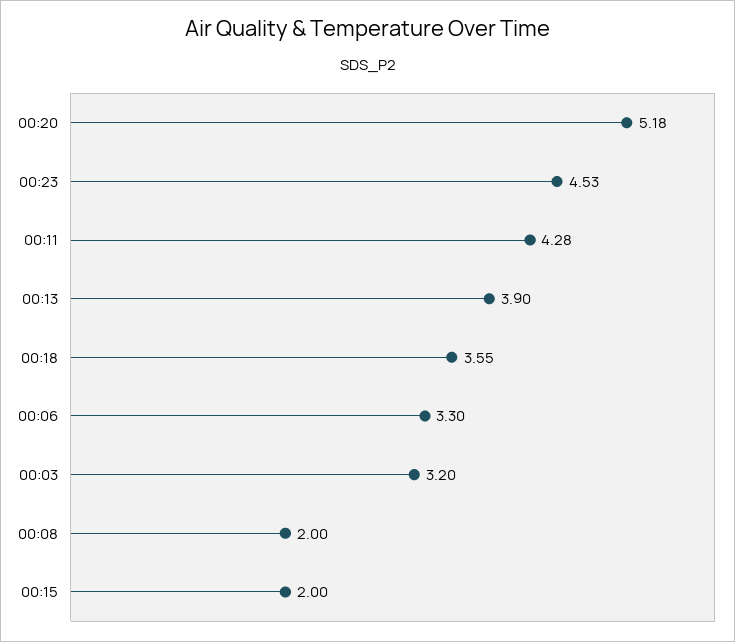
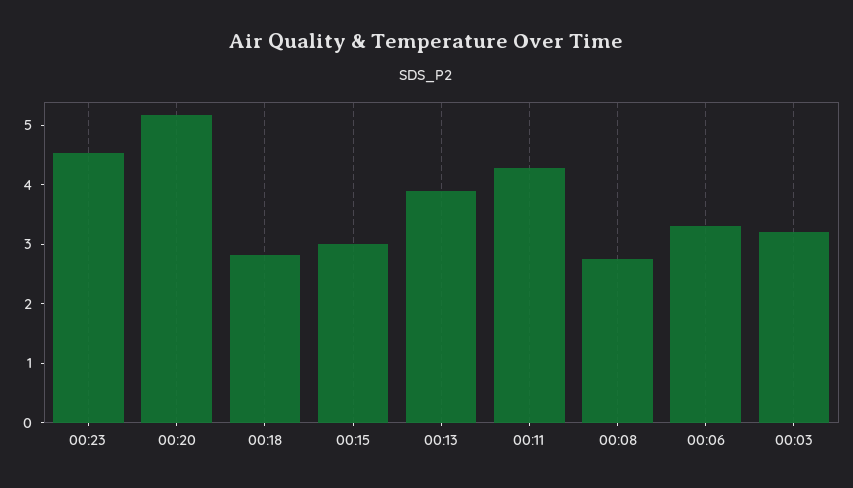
  {
    "00:20": 5.18,
    "00:23": 4.53,
    "00:11": 4.28,
    "00:13": 3.9,
-   "00:18": 3.55,
+   "00:18": 2.8,
    "00:06": 3.3,
    "00:03": 3.2,
-   "00:08": 2,
+   "00:08": 2.8,
-   "00:15": 2
+   "00:15": 3
  }

